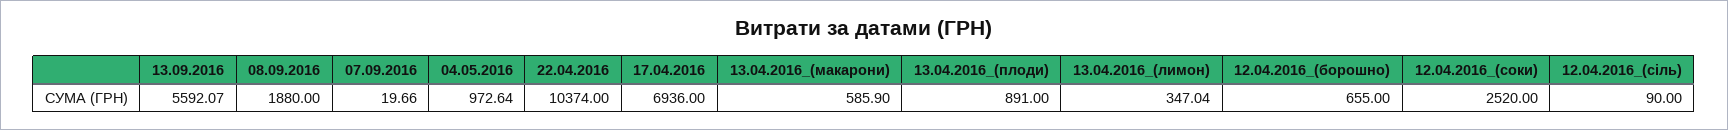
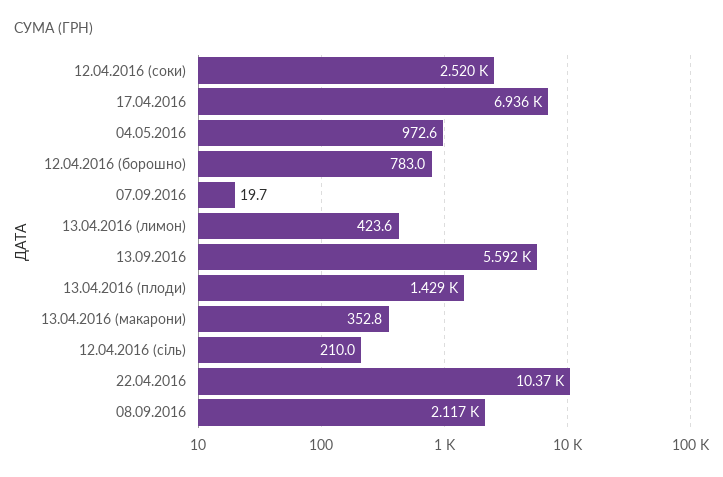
  {
    "13.09.2016": 5592.07,
-   "08.09.2016": 1880,
+   "08.09.2016": 2117,
    "07.09.2016": 19.66,
    "04.05.2016": 972.64,
    "22.04.2016": 10374,
    "17.04.2016": 6936,
-   "13.04.2016_(макарони)": 585.9,
+   "13.04.2016_(макарони)": 352.8,
-   "13.04.2016_(плоди)": 891,
+   "13.04.2016_(плоди)": 1429,
-   "13.04.2016_(лимон)": 347.04,
+   "13.04.2016_(лимон)": 423.6,
-   "12.04.2016_(борошно)": 655,
+   "12.04.2016_(борошно)": 783,
    "12.04.2016_(соки)": 2520,
-   "12.04.2016_(сіль)": 90
+   "12.04.2016_(сіль)": 210
  }

